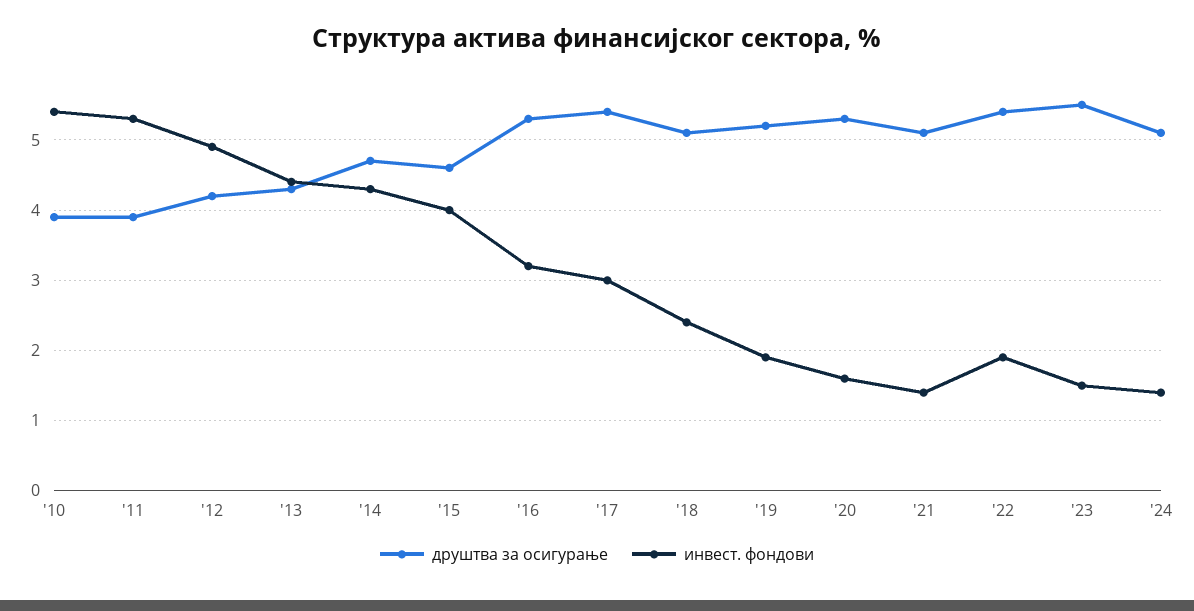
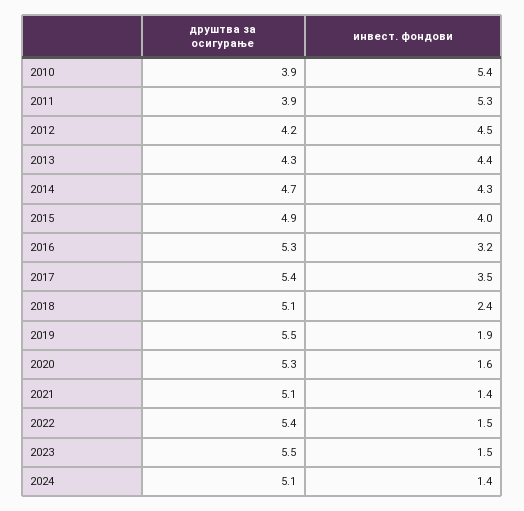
  {
    "друштва за осигурање": {
      "'10": 3.9,
      "'11": 3.9,
      "'12": 4.2,
      "'13": 4.3,
      "'14": 4.7,
-     "'15": 4.6,
+     "'15": 4.9,
      "'16": 5.3,
      "'17": 5.4,
      "'18": 5.1,
-     "'19": 5.2,
+     "'19": 5.5,
      "'20": 5.3,
      "'21": 5.1,
      "'22": 5.4,
      "'23": 5.5,
      "'24": 5.1
    },
    "инвест. фондови": {
      "'10": 5.4,
      "'11": 5.3,
-     "'12": 4.9,
+     "'12": 4.5,
      "'13": 4.4,
      "'14": 4.3,
      "'15": 4,
      "'16": 3.2,
-     "'17": 3,
+     "'17": 3.5,
      "'18": 2.4,
      "'19": 1.9,
      "'20": 1.6,
      "'21": 1.4,
-     "'22": 1.9,
+     "'22": 1.5,
      "'23": 1.5,
      "'24": 1.4
    }
  }

